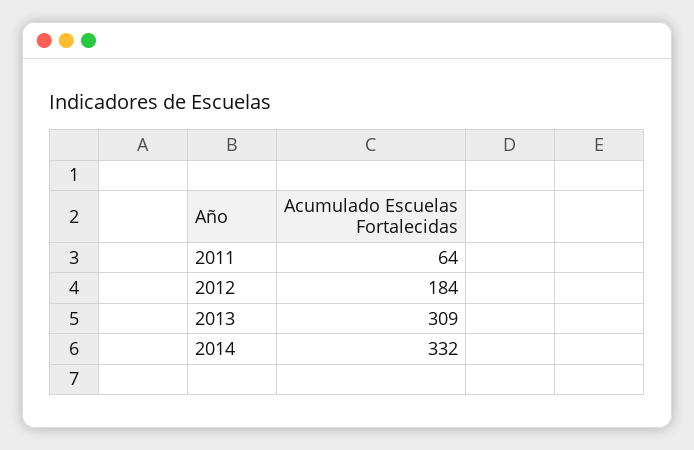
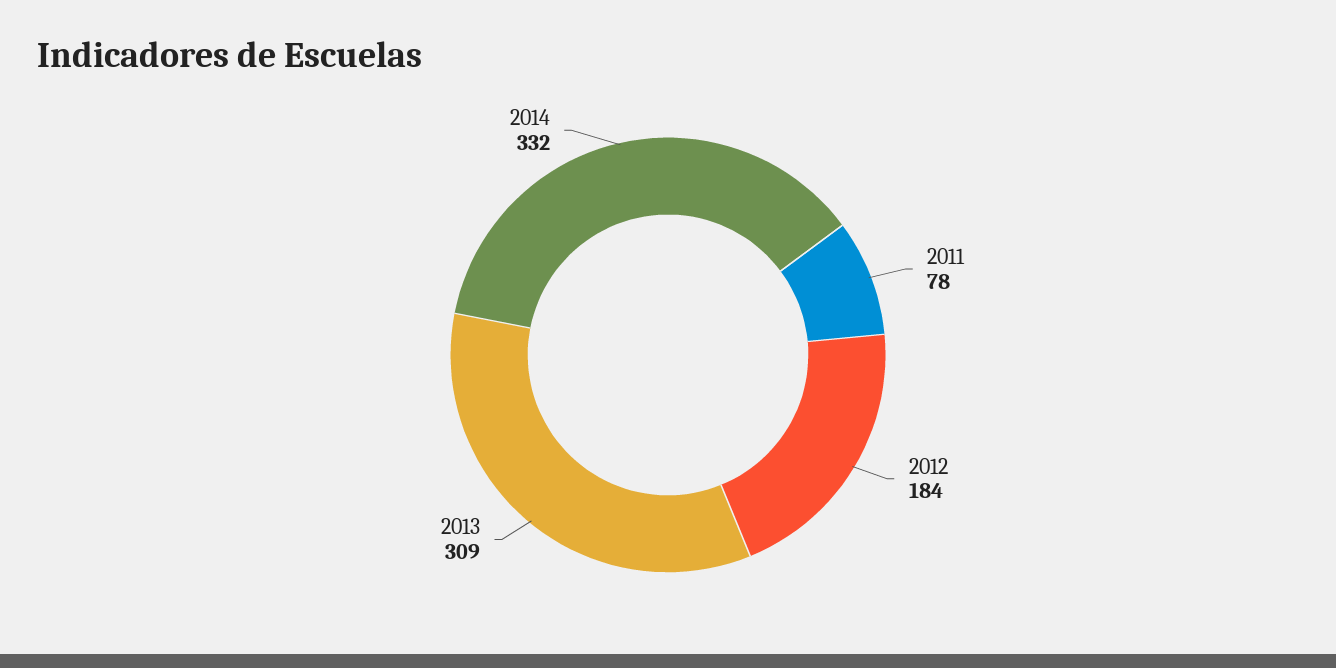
  {
-   "2011": 64,
+   "2011": 78,
    "2012": 184,
    "2013": 309,
    "2014": 332
  }

